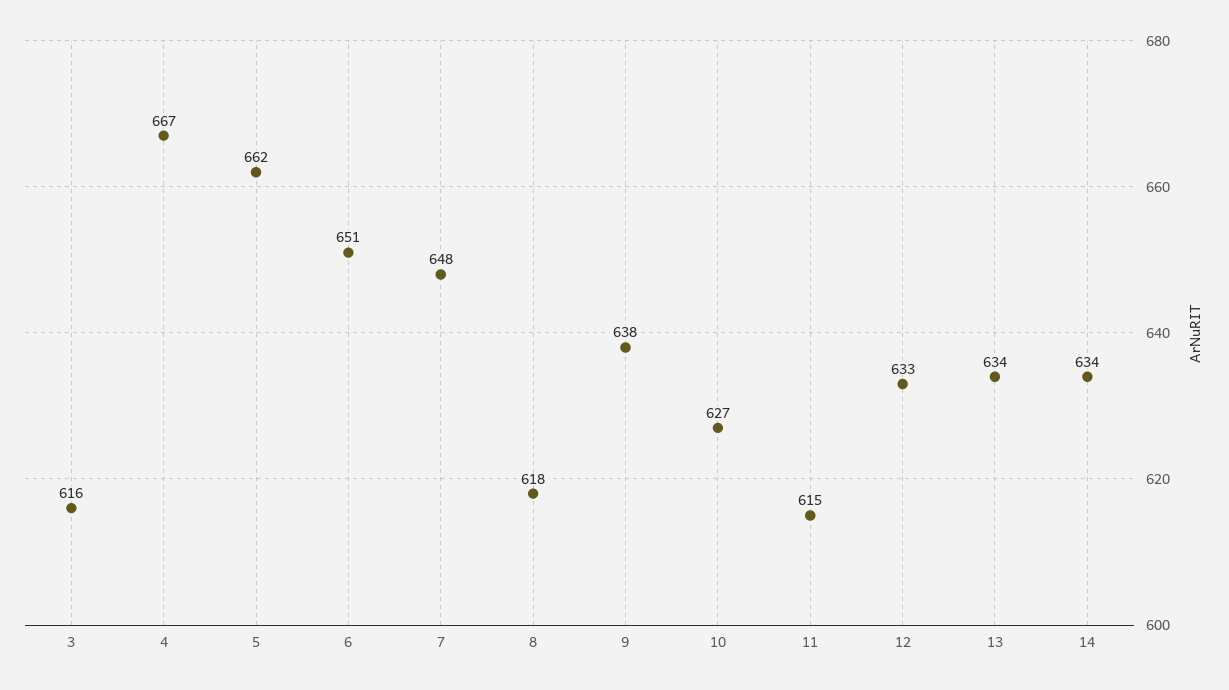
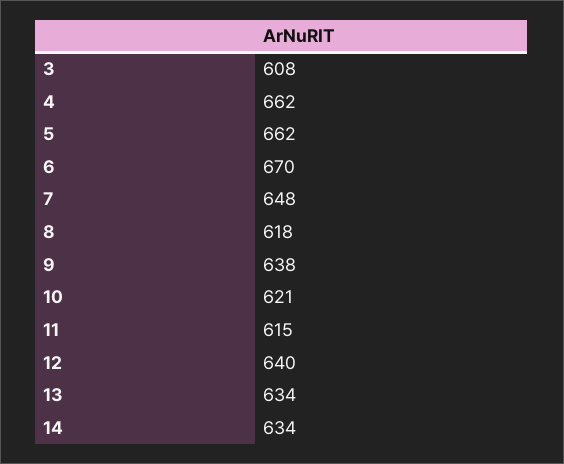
  {
-   "3": 616,
+   "3": 608,
-   "4": 667,
+   "4": 662,
    "5": 662,
-   "6": 651,
+   "6": 670,
    "7": 648,
    "8": 618,
    "9": 638,
-   "10": 627,
+   "10": 621,
    "11": 615,
-   "12": 633,
+   "12": 640,
    "13": 634,
    "14": 634
  }

